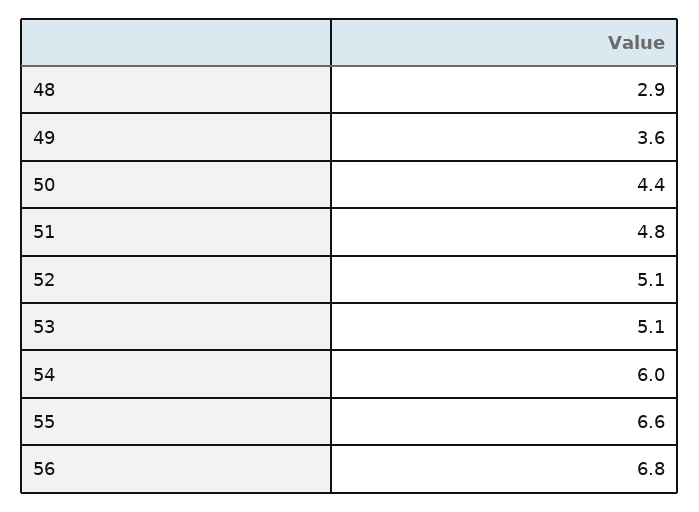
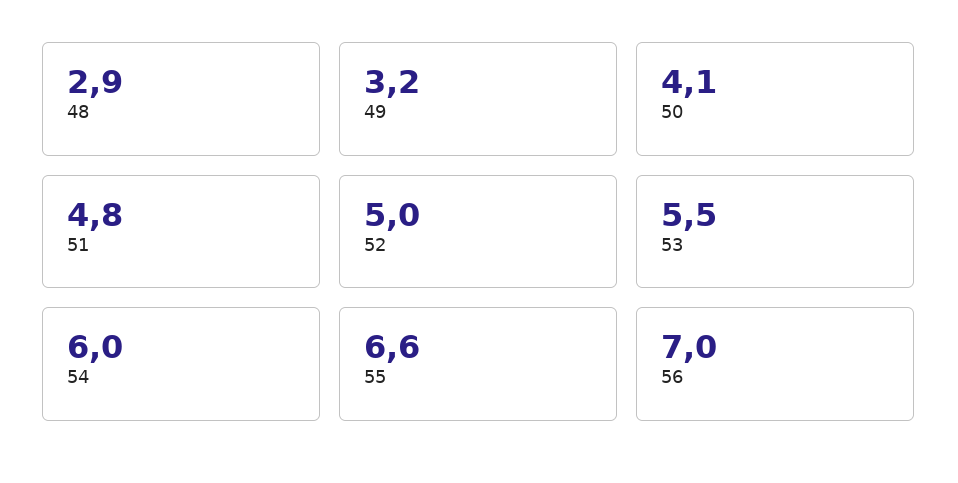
  {
    "48": 2.9,
-   "49": 3.6,
+   "49": 3.2,
-   "50": 4.4,
+   "50": 4.1,
    "51": 4.8,
-   "52": 5.1,
+   "52": 5,
-   "53": 5.1,
+   "53": 5.5,
    "54": 6,
    "55": 6.6,
-   "56": 6.8
+   "56": 7
  }

